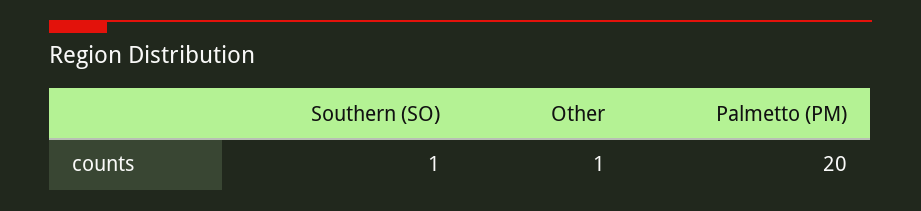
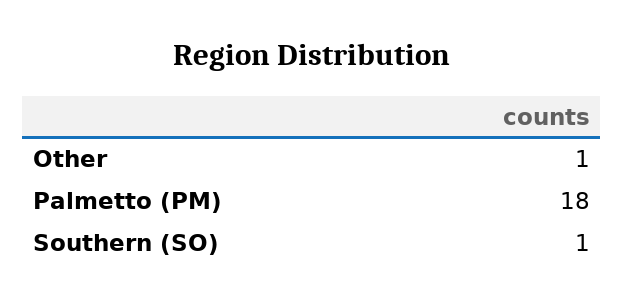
  {
    "Southern (SO)": 1,
    "Other": 1,
-   "Palmetto (PM)": 20
+   "Palmetto (PM)": 18
  }

